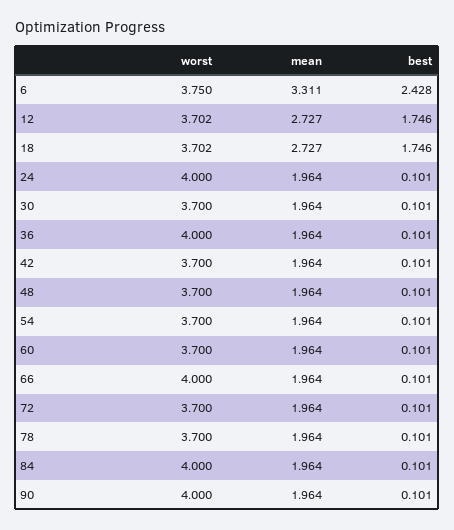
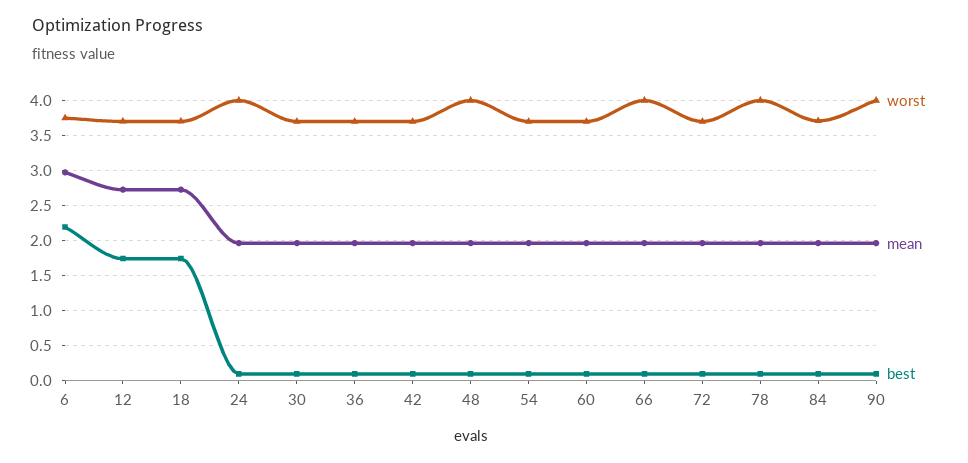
  {
    "worst": {
      "6": 3.75,
      "12": 3.702,
      "18": 3.702,
      "24": 4,
      "30": 3.7,
-     "36": 4,
+     "36": 3.7,
      "42": 3.7,
-     "48": 3.7,
+     "48": 4,
      "54": 3.7,
      "60": 3.7,
      "66": 4,
      "72": 3.7,
-     "78": 3.7,
+     "78": 4,
-     "84": 4,
+     "84": 3.7,
      "90": 4
    },
    "mean": {
-     "6": 3.311,
+     "6": 3,
      "12": 2.727,
      "18": 2.727,
      "24": 1.964,
      "30": 1.964,
      "36": 1.964,
      "42": 1.964,
      "48": 1.964,
      "54": 1.964,
      "60": 1.964,
      "66": 1.964,
      "72": 1.964,
      "78": 1.964,
      "84": 1.964,
      "90": 1.964
    },
    "best": {
-     "6": 2.428,
+     "6": 2.2,
      "12": 1.746,
      "18": 1.746,
      "24": 0.101,
      "30": 0.101,
      "36": 0.101,
      "42": 0.101,
      "48": 0.101,
      "54": 0.101,
      "60": 0.101,
      "66": 0.101,
      "72": 0.101,
      "78": 0.101,
      "84": 0.101,
      "90": 0.101
    }
  }

